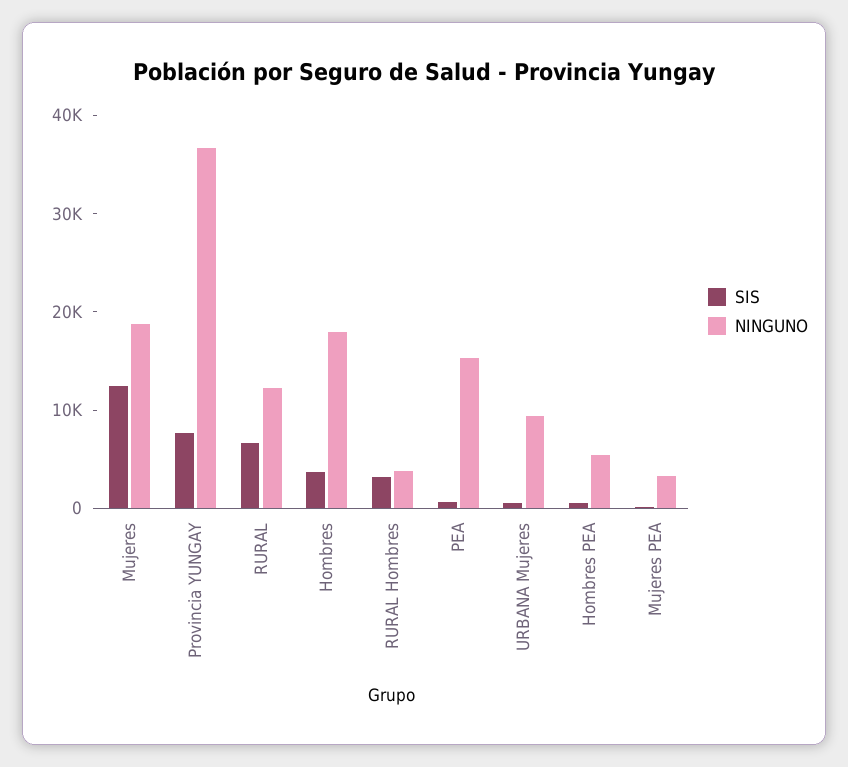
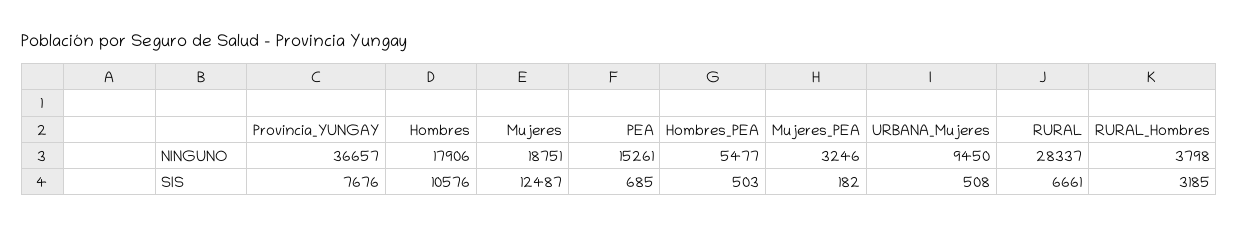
  {
    "SIS": {
      "Mujeres": 12487,
      "Provincia YUNGAY": 7676,
      "RURAL": 6661,
-     "Hombres": 4000,
+     "Hombres": 10576,
      "RURAL Hombres": 3185,
      "PEA": 685,
      "URBANA Mujeres": 508,
      "Hombres PEA": 503,
      "Mujeres PEA": 182
    },
    "NINGUNO": {
      "Mujeres": 18751,
      "Provincia YUNGAY": 36657,
-     "RURAL": 12000,
+     "RURAL": 28337,
      "Hombres": 17906,
      "RURAL Hombres": 3798,
      "PEA": 15261,
      "URBANA Mujeres": 9450,
      "Hombres PEA": 5477,
      "Mujeres PEA": 3246
    }
  }

